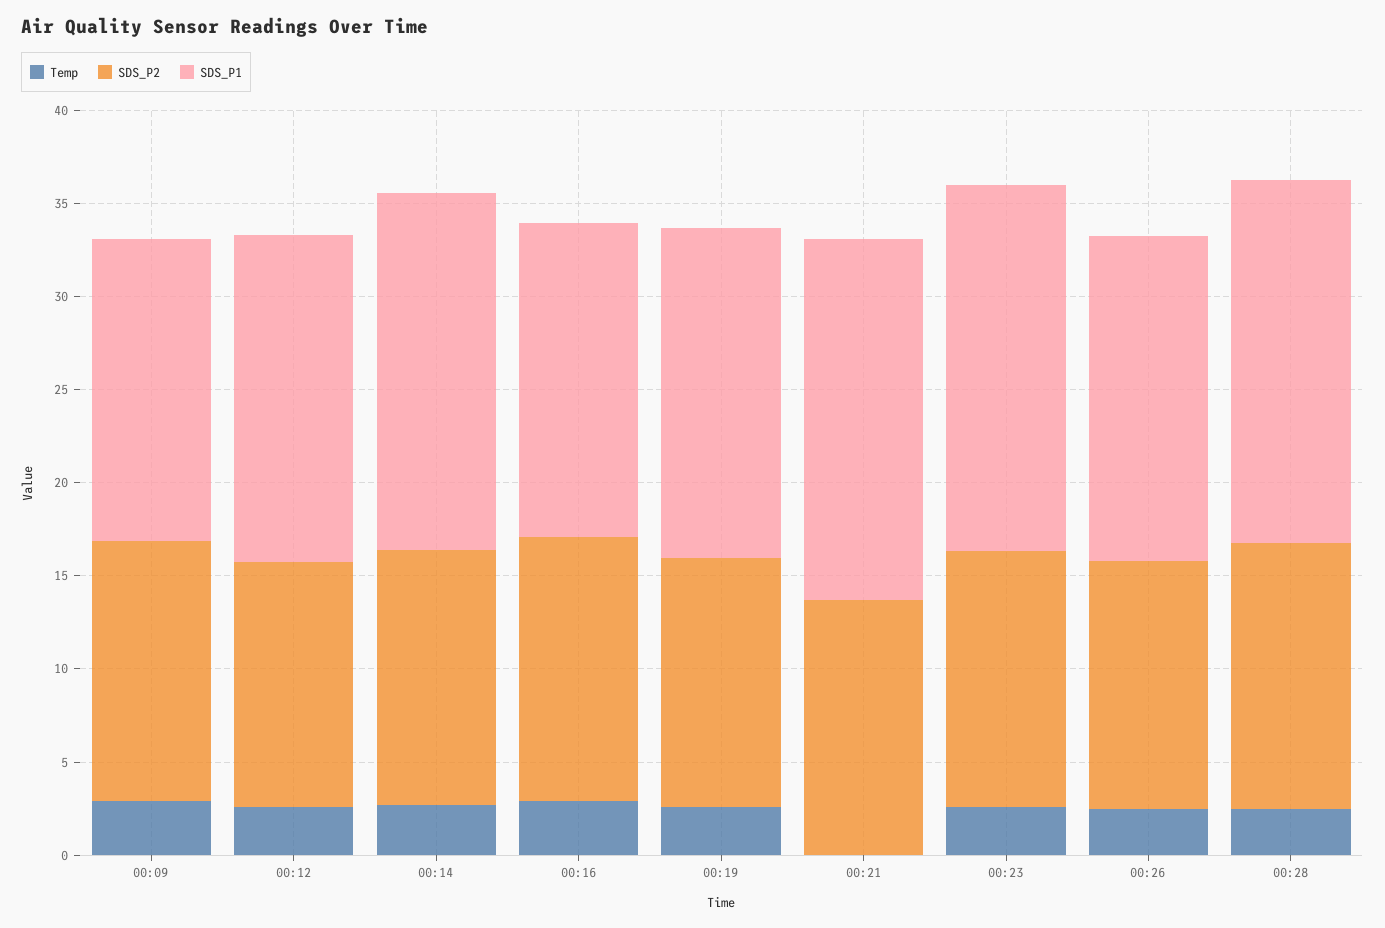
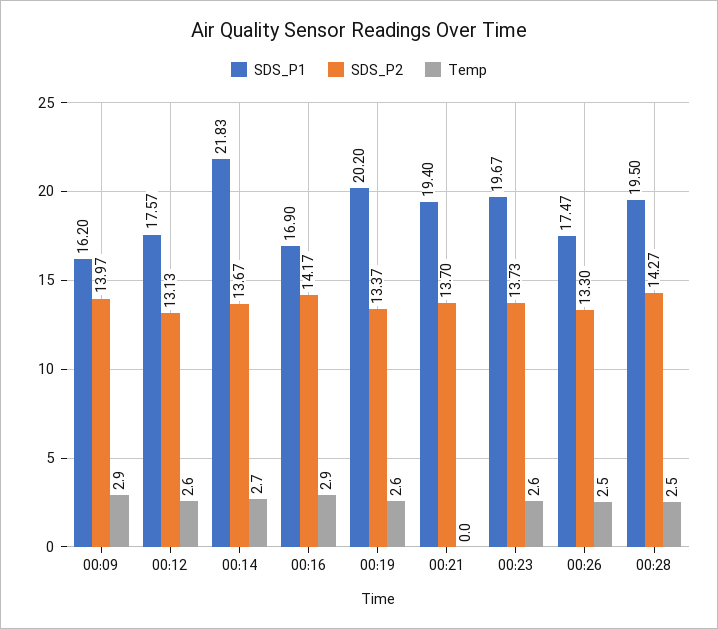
  {
    "Temp": {
      "00:09": 2.9,
      "00:12": 2.6,
      "00:14": 2.7,
      "00:16": 2.9,
      "00:19": 2.6,
      "00:21": 0,
      "00:23": 2.6,
      "00:26": 2.5,
      "00:28": 2.5
    },
    "SDS_P2": {
      "00:09": 13.97,
      "00:12": 13.13,
      "00:14": 13.67,
      "00:16": 14.17,
      "00:19": 13.37,
      "00:21": 13.7,
      "00:23": 13.73,
      "00:26": 13.3,
      "00:28": 14.27
    },
    "SDS_P1": {
      "00:09": 16.2,
      "00:12": 17.57,
-     "00:14": 19,
+     "00:14": 21.83,
      "00:16": 16.9,
-     "00:19": 18,
+     "00:19": 20.2,
      "00:21": 19.4,
      "00:23": 19.67,
      "00:26": 17.47,
      "00:28": 19.5
    }
  }

